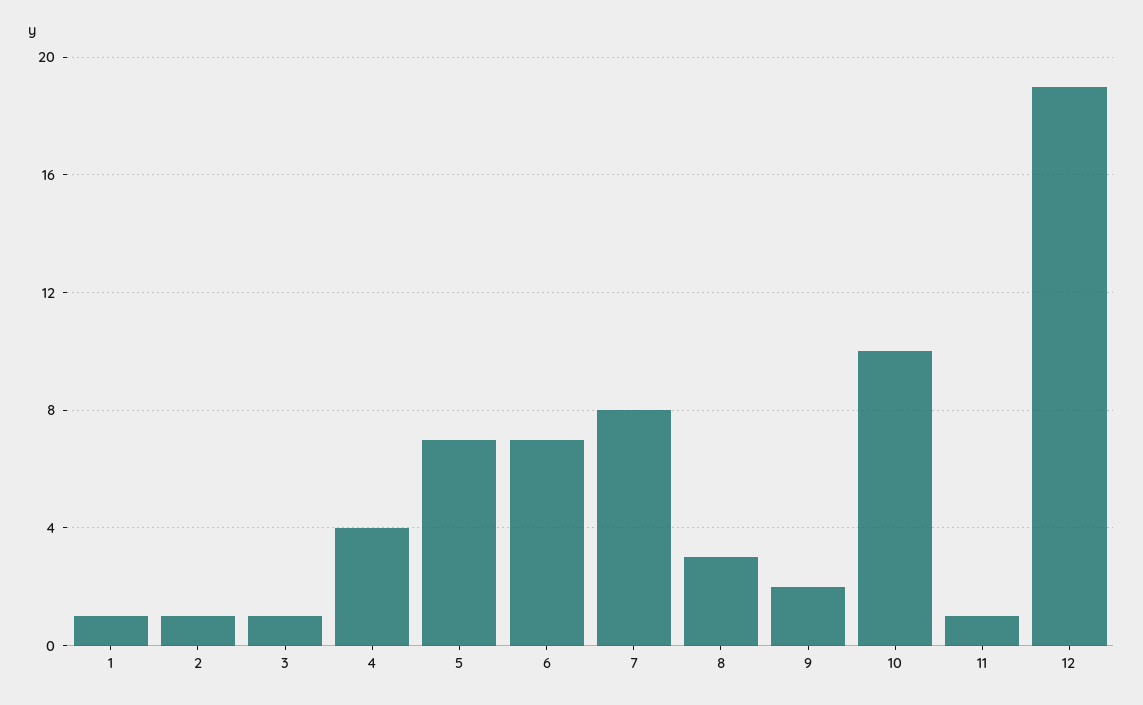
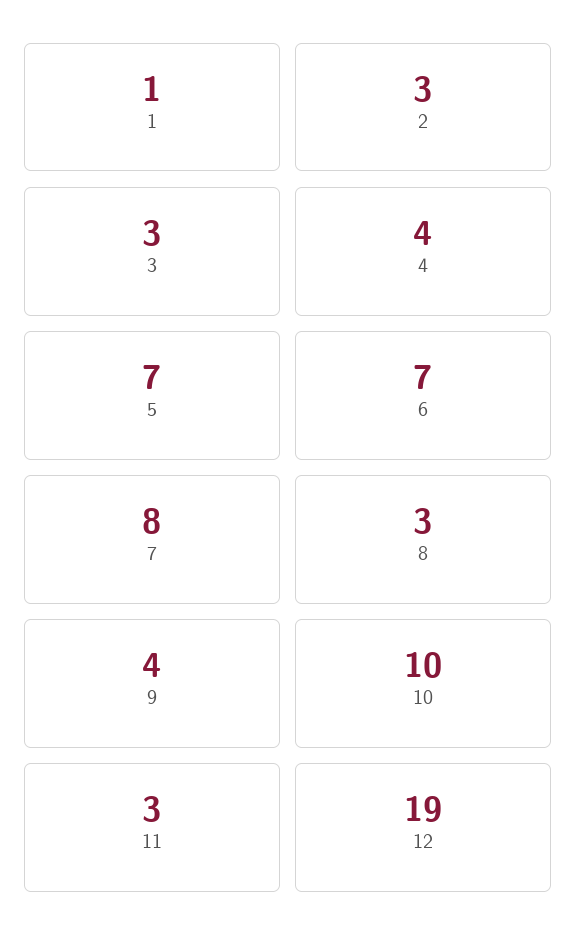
  {
    "1": 1,
-   "2": 1,
+   "2": 3,
-   "3": 1,
+   "3": 3,
    "4": 4,
    "5": 7,
    "6": 7,
    "7": 8,
    "8": 3,
-   "9": 2,
+   "9": 4,
    "10": 10,
-   "11": 1,
+   "11": 3,
    "12": 19
  }

